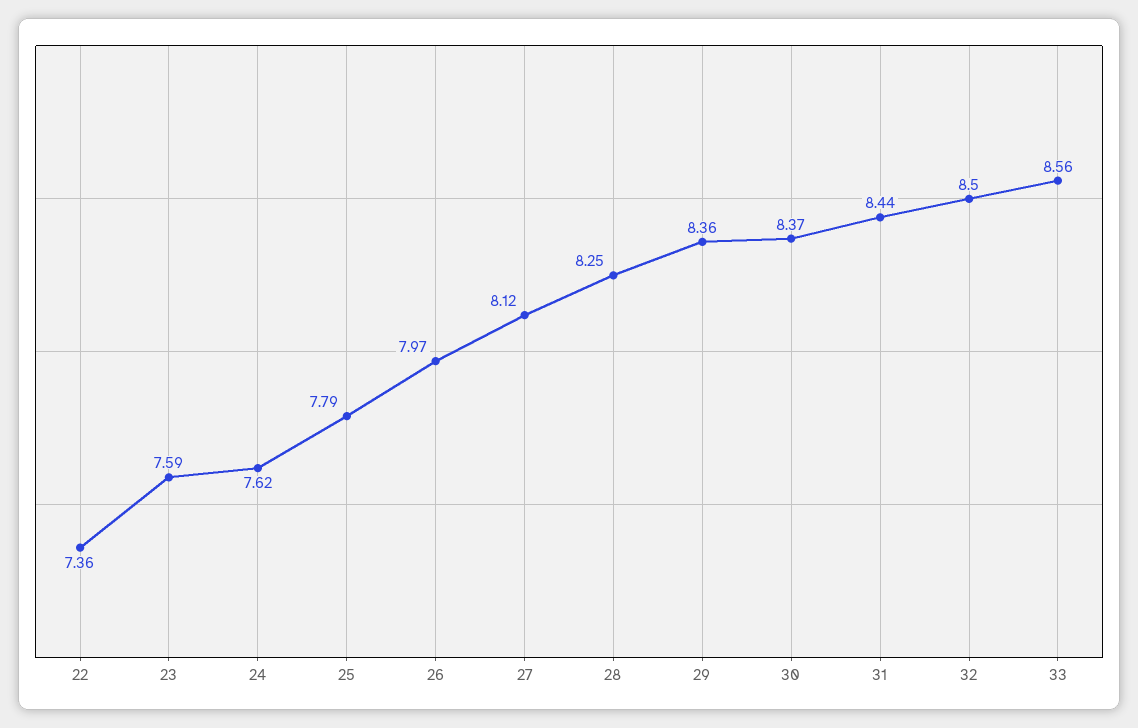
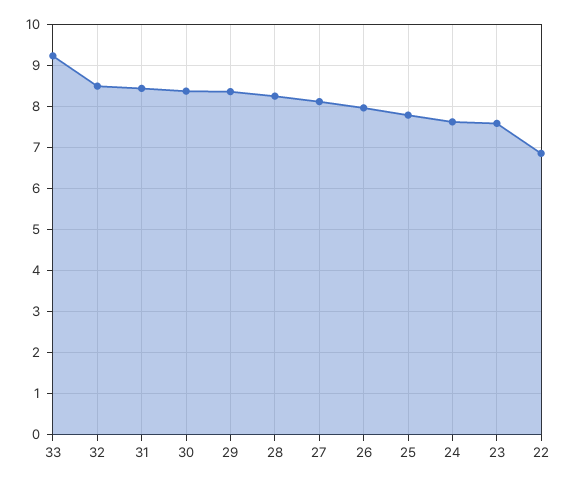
  {
-   "22": 7.36,
+   "22": 6.8,
    "23": 7.59,
    "24": 7.62,
    "25": 7.79,
    "26": 7.97,
    "27": 8.12,
    "28": 8.25,
    "29": 8.36,
    "30": 8.37,
    "31": 8.44,
    "32": 8.5,
-   "33": 8.56
+   "33": 9.2
  }

